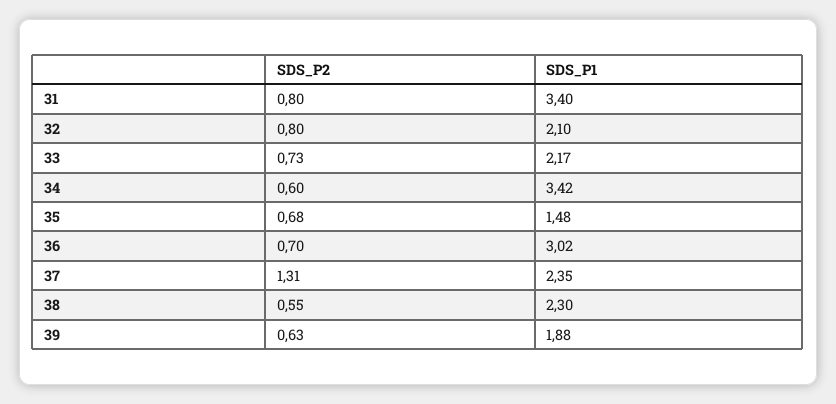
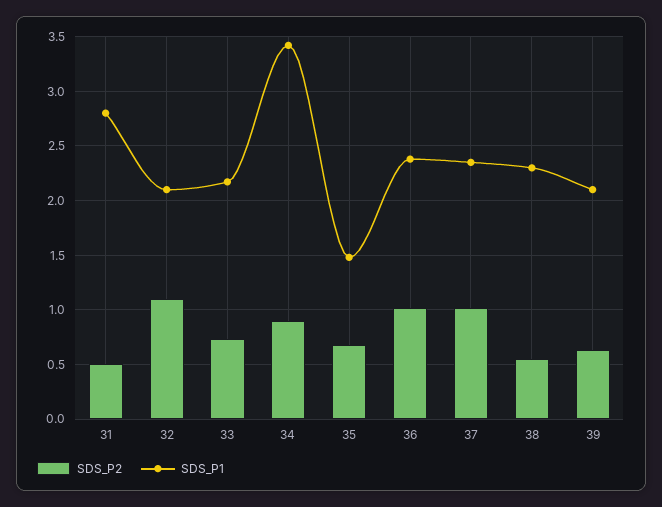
  {
    "SDS_P2": {
-     "31": 0.8,
+     "31": 0.5,
-     "32": 0.8,
+     "32": 1.1,
      "33": 0.73,
-     "34": 0.6,
+     "34": 0.9,
      "35": 0.68,
-     "36": 0.7,
+     "36": 1,
-     "37": 1.31,
+     "37": 1,
      "38": 0.55,
      "39": 0.63
    },
    "SDS_P1": {
-     "31": 3.4,
+     "31": 2.8,
      "32": 2.1,
      "33": 2.17,
      "34": 3.42,
      "35": 1.48,
-     "36": 3.02,
+     "36": 2.4,
      "37": 2.35,
      "38": 2.3,
-     "39": 1.88
+     "39": 2.1
    }
  }

